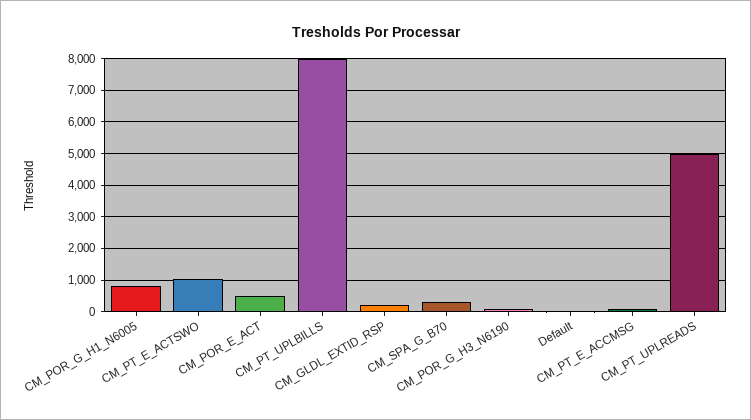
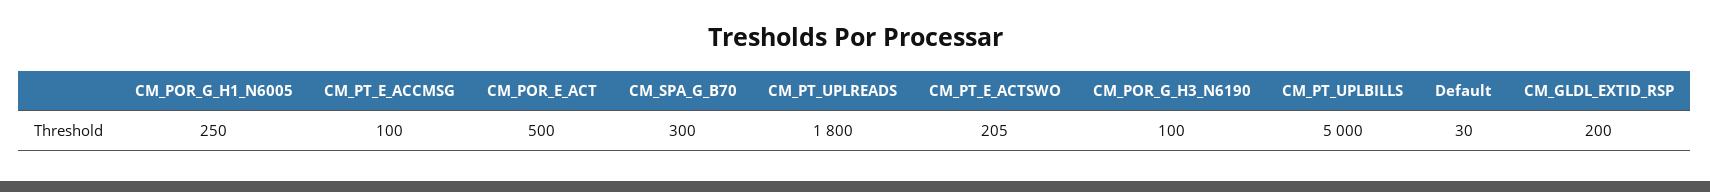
  {
-   "CM_POR_G_H1_N6005": 800,
+   "CM_POR_G_H1_N6005": 250,
-   "CM_PT_E_ACTSWO": 1000,
+   "CM_PT_E_ACTSWO": 205,
    "CM_POR_E_ACT": 500,
-   "CM_PT_UPLBILLS": 8000,
+   "CM_PT_UPLBILLS": 5000,
    "CM_GLDL_EXTID_RSP": 200,
    "CM_SPA_G_B70": 300,
    "CM_POR_G_H3_N6190": 100,
    "Default": 30,
    "CM_PT_E_ACCMSG": 100,
-   "CM_PT_UPLREADS": 5000
+   "CM_PT_UPLREADS": 1800
  }

